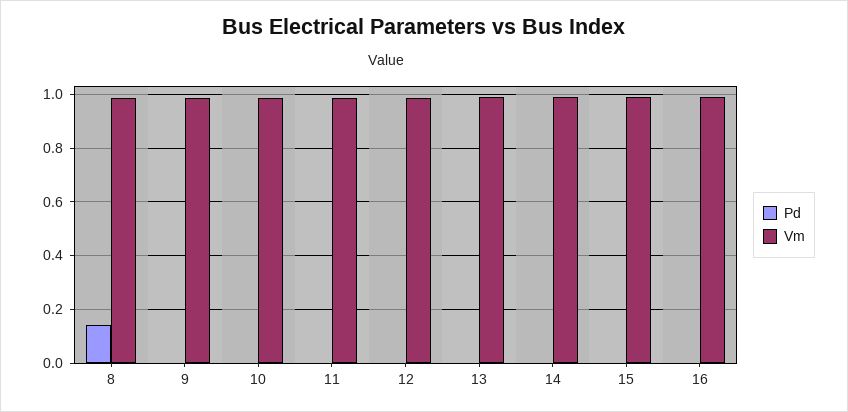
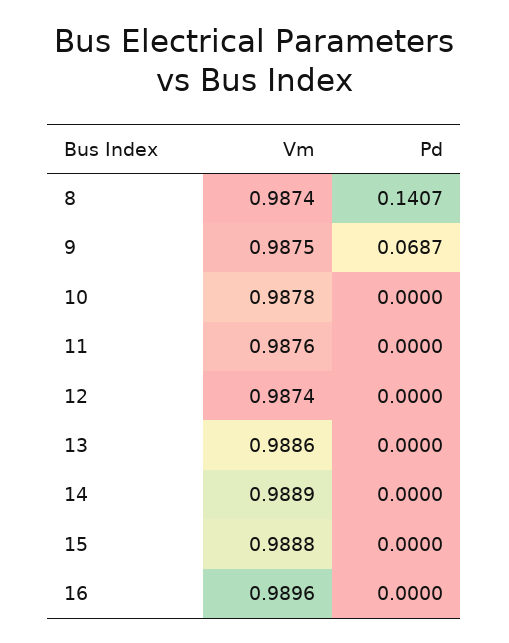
  {
    "Pd": {
      "8": 0.1407,
-     "9": 0,
+     "9": 0.0687,
      "10": 0,
      "11": 0,
      "12": 0,
      "13": 0,
      "14": 0,
      "15": 0,
      "16": 0
    },
    "Vm": {
      "8": 0.9874,
      "9": 0.9875,
      "10": 0.9878,
      "11": 0.9876,
      "12": 0.9874,
      "13": 0.9886,
      "14": 0.9889,
      "15": 0.9888,
      "16": 0.9896
    }
  }

